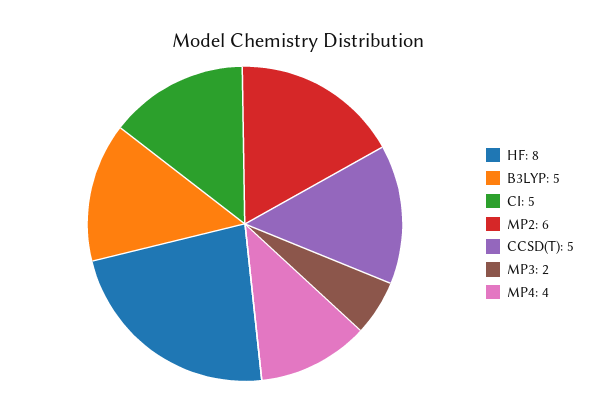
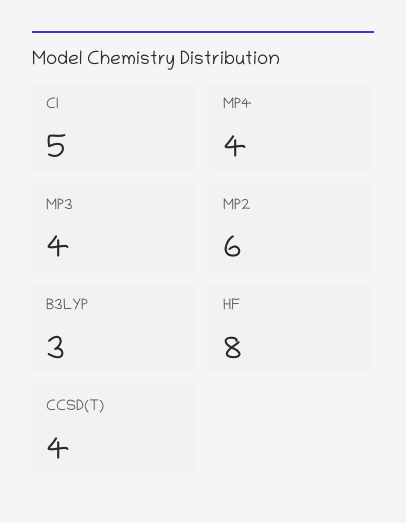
  {
    "HF": 8,
-   "B3LYP": 5,
+   "B3LYP": 3,
    "CI": 5,
    "MP2": 6,
-   "CCSD(T)": 5,
+   "CCSD(T)": 4,
-   "MP3": 2,
+   "MP3": 4,
    "MP4": 4
  }

